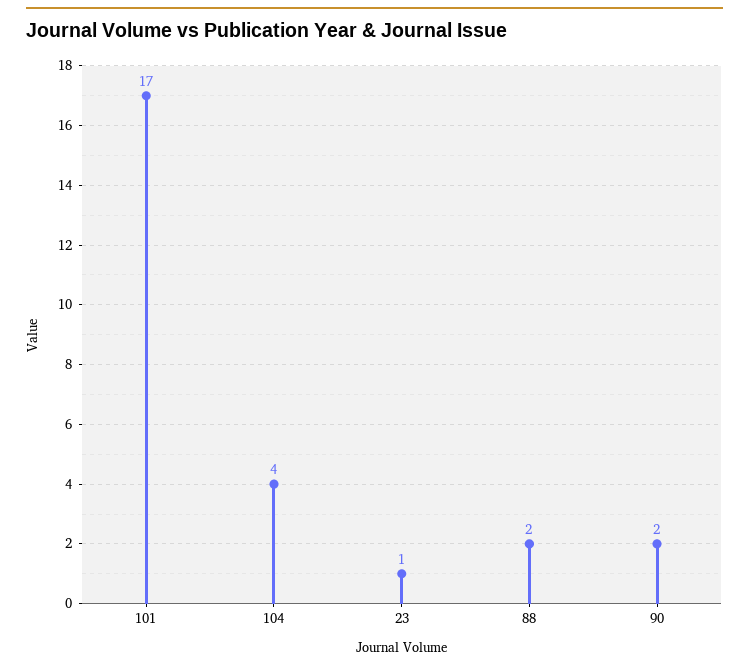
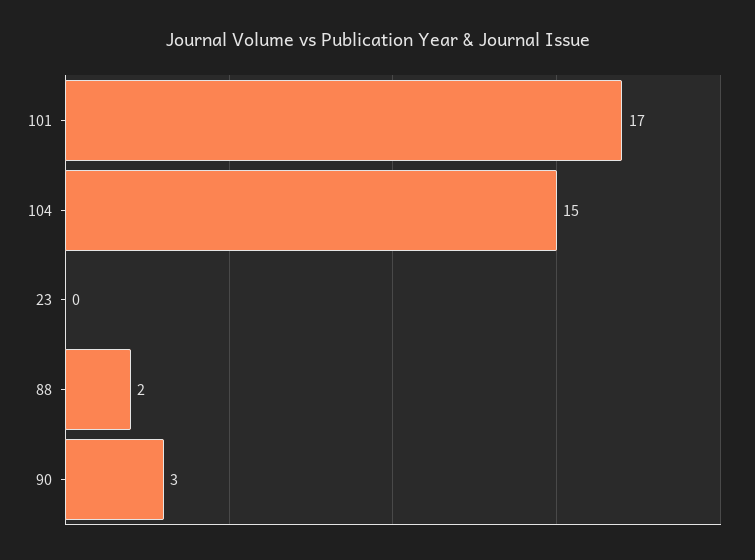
  {
    "101": 17,
-   "104": 4,
+   "104": 15,
-   "23": 1,
+   "23": 0,
    "88": 2,
-   "90": 2
+   "90": 3
  }

